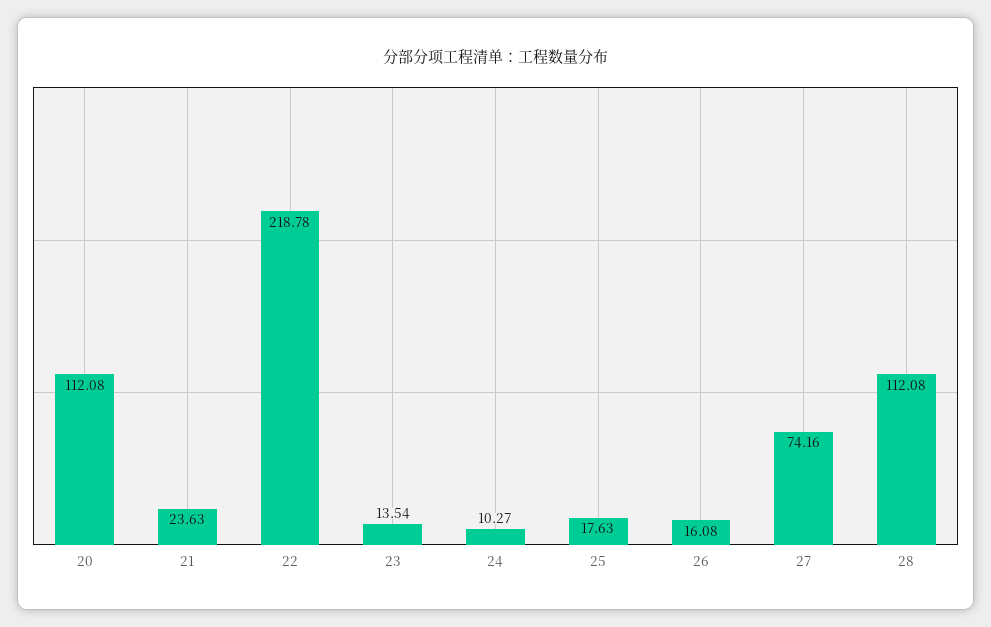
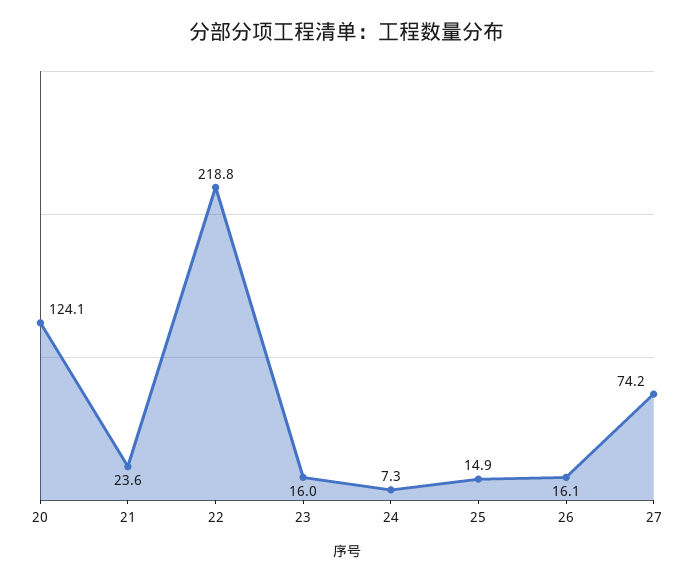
  {
-   "20": 112.08,
+   "20": 124.1,
    "21": 23.63,
    "22": 218.78,
-   "23": 13.54,
+   "23": 16,
-   "24": 10.27,
+   "24": 7.3,
-   "25": 17.63,
+   "25": 14.9,
    "26": 16.08,
-   "27": 74.16,
+   "27": 74.16
-   "28": 112.08
  }

